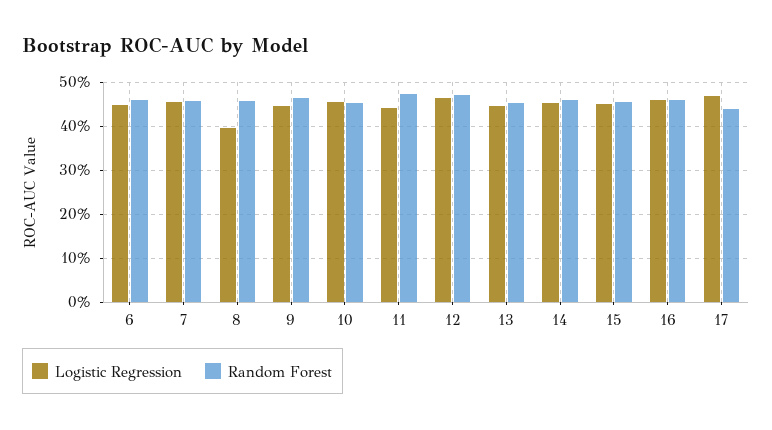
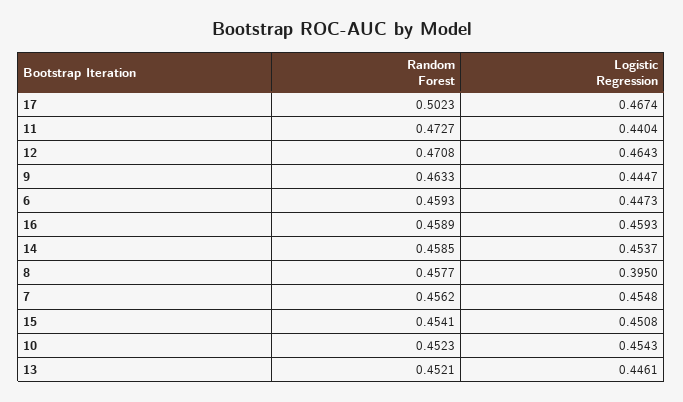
  {
    "Logistic Regression": {
      "6": 0.4473,
      "7": 0.4548,
      "8": 0.395,
      "9": 0.4447,
      "10": 0.4543,
      "11": 0.4404,
      "12": 0.4643,
      "13": 0.4461,
      "14": 0.4537,
      "15": 0.4508,
      "16": 0.4593,
      "17": 0.4674
    },
    "Random Forest": {
      "6": 0.4593,
      "7": 0.4562,
      "8": 0.4577,
      "9": 0.4633,
      "10": 0.4523,
      "11": 0.4727,
      "12": 0.4708,
      "13": 0.4521,
      "14": 0.4585,
      "15": 0.4541,
      "16": 0.4589,
-     "17": 0.44
+     "17": 0.5023
    }
  }

